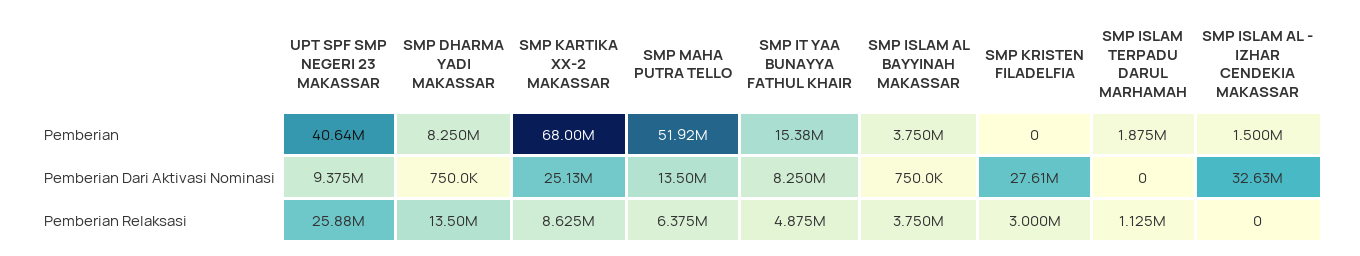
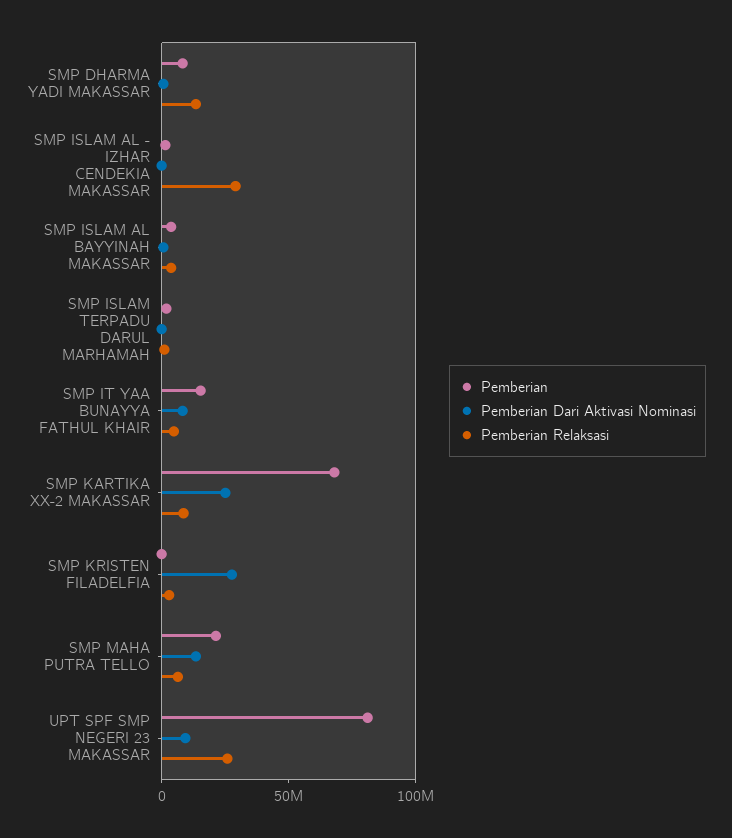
  {
    "Pemberian": {
-     "UPT SPF SMP NEGERI 23 MAKASSAR": 40640000,
+     "UPT SPF SMP NEGERI 23 MAKASSAR": 80000000,
      "SMP DHARMA YADI MAKASSAR": 8250000,
      "SMP KARTIKA XX-2 MAKASSAR": 68000000,
-     "SMP MAHA PUTRA TELLO": 51920000,
+     "SMP MAHA PUTRA TELLO": 20000000,
      "SMP IT YAA BUNAYYA FATHUL KHAIR": 15380000,
      "SMP ISLAM AL BAYYINAH MAKASSAR": 3750000,
      "SMP KRISTEN FILADELFIA": 0,
      "SMP ISLAM TERPADU DARUL MARHAMAH": 1875000,
      "SMP ISLAM AL - IZHAR CENDEKIA MAKASSAR": 1500000
    },
    "Pemberian Dari Aktivasi Nominasi": {
      "UPT SPF SMP NEGERI 23 MAKASSAR": 9375000,
      "SMP DHARMA YADI MAKASSAR": 750000,
      "SMP KARTIKA XX-2 MAKASSAR": 25130000,
      "SMP MAHA PUTRA TELLO": 13500000,
      "SMP IT YAA BUNAYYA FATHUL KHAIR": 8250000,
      "SMP ISLAM AL BAYYINAH MAKASSAR": 750000,
      "SMP KRISTEN FILADELFIA": 27610000,
      "SMP ISLAM TERPADU DARUL MARHAMAH": 0,
-     "SMP ISLAM AL - IZHAR CENDEKIA MAKASSAR": 32630000
+     "SMP ISLAM AL - IZHAR CENDEKIA MAKASSAR": 0
    },
    "Pemberian Relaksasi": {
      "UPT SPF SMP NEGERI 23 MAKASSAR": 25880000,
      "SMP DHARMA YADI MAKASSAR": 13500000,
      "SMP KARTIKA XX-2 MAKASSAR": 8625000,
      "SMP MAHA PUTRA TELLO": 6375000,
      "SMP IT YAA BUNAYYA FATHUL KHAIR": 4875000,
      "SMP ISLAM AL BAYYINAH MAKASSAR": 3750000,
      "SMP KRISTEN FILADELFIA": 3000000,
      "SMP ISLAM TERPADU DARUL MARHAMAH": 1125000,
-     "SMP ISLAM AL - IZHAR CENDEKIA MAKASSAR": 0
+     "SMP ISLAM AL - IZHAR CENDEKIA MAKASSAR": 30000000
    }
  }

